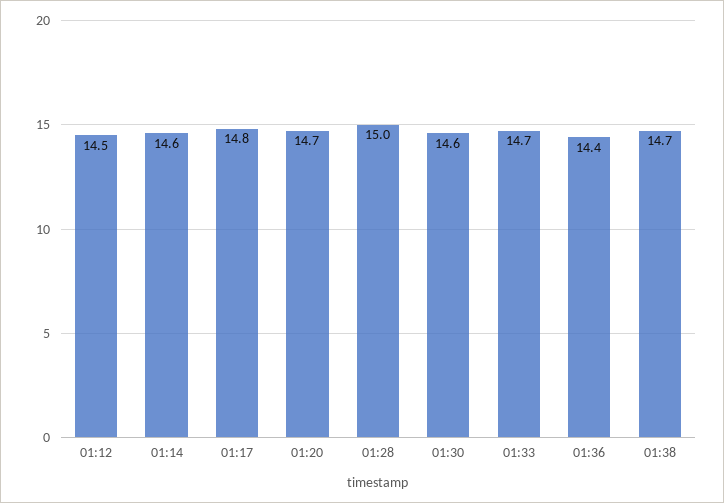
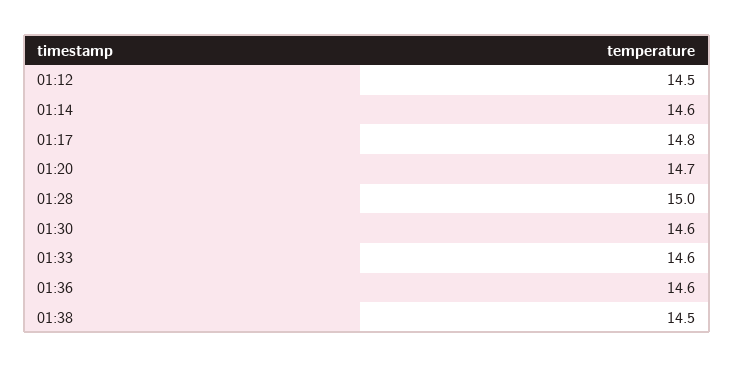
  {
    "01:12": 14.5,
    "01:14": 14.6,
    "01:17": 14.8,
    "01:20": 14.7,
    "01:28": 15,
    "01:30": 14.6,
-   "01:33": 14.7,
+   "01:33": 14.6,
-   "01:36": 14.4,
+   "01:36": 14.6,
-   "01:38": 14.7
+   "01:38": 14.5
  }

